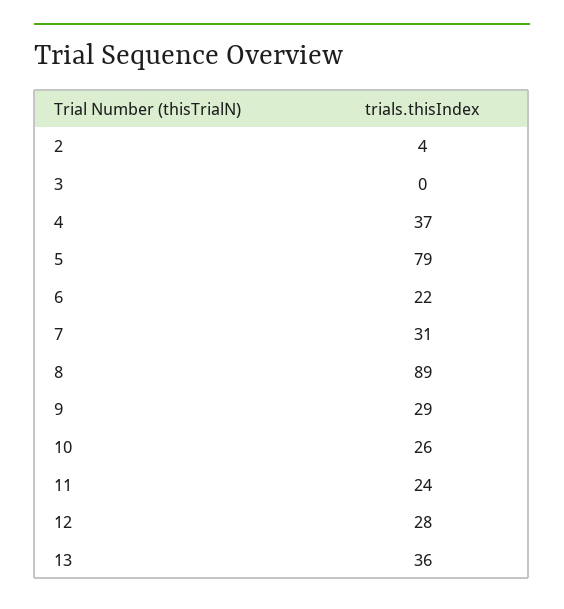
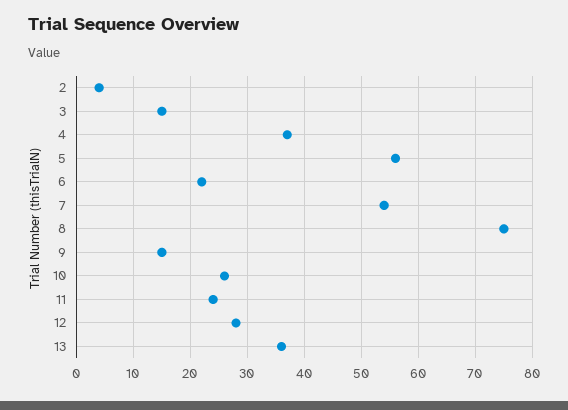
  {
    "2": 4,
-   "3": 0,
+   "3": 15,
    "4": 37,
-   "5": 79,
+   "5": 55,
    "6": 22,
-   "7": 31,
+   "7": 55,
-   "8": 89,
+   "8": 75,
-   "9": 29,
+   "9": 15,
    "10": 26,
    "11": 24,
    "12": 28,
    "13": 36
  }

